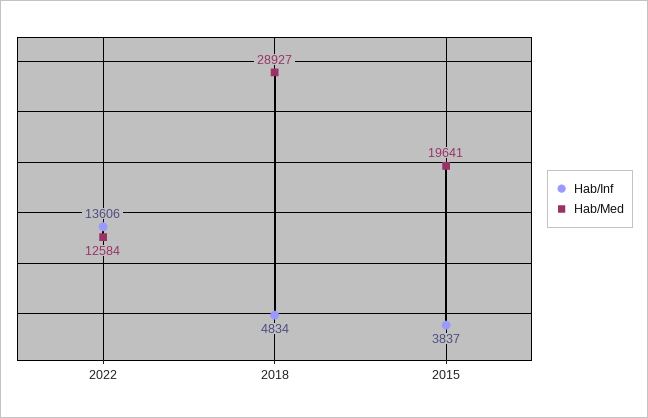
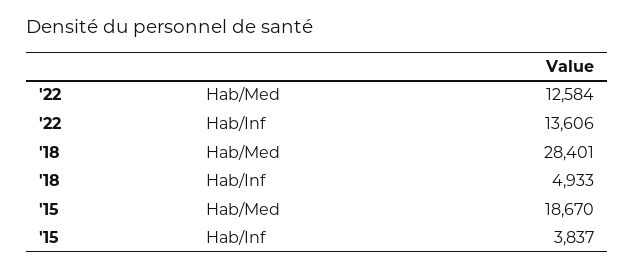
  {
    "Hab/Inf": {
      "2022": 13606,
-     "2018": 4834,
+     "2018": 4933,
      "2015": 3837
    },
    "Hab/Med": {
      "2022": 12584,
-     "2018": 28927,
+     "2018": 28401,
-     "2015": 19641
+     "2015": 18670
    }
  }

